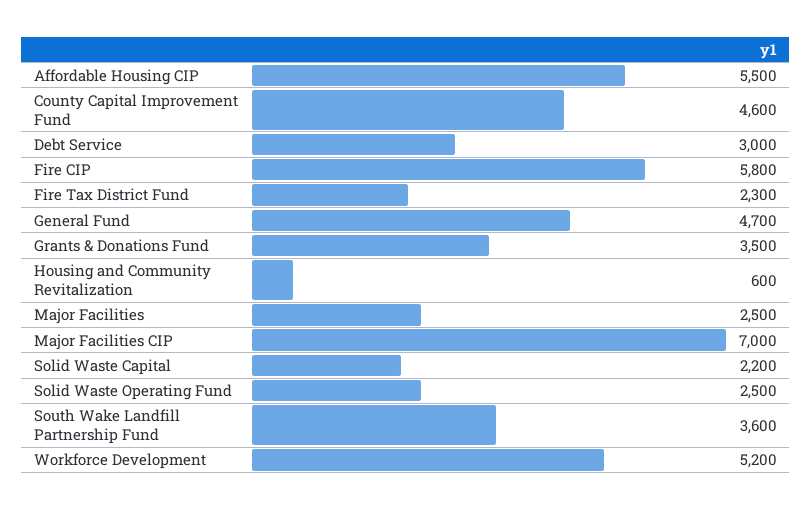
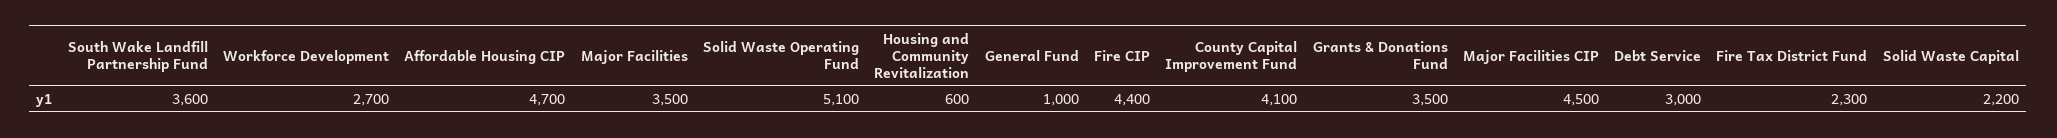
  {
-   "Affordable Housing CIP": 5500,
+   "Affordable Housing CIP": 4700,
-   "County Capital Improvement Fund": 4600,
+   "County Capital Improvement Fund": 4100,
    "Debt Service": 3000,
-   "Fire CIP": 5800,
+   "Fire CIP": 4400,
    "Fire Tax District Fund": 2300,
-   "General Fund": 4700,
+   "General Fund": 1000,
    "Grants & Donations Fund": 3500,
    "Housing and Community Revitalization": 600,
-   "Major Facilities": 2500,
+   "Major Facilities": 3500,
-   "Major Facilities CIP": 7000,
+   "Major Facilities CIP": 4500,
    "Solid Waste Capital": 2200,
-   "Solid Waste Operating Fund": 2500,
+   "Solid Waste Operating Fund": 5100,
    "South Wake Landfill Partnership Fund": 3600,
-   "Workforce Development": 5200
+   "Workforce Development": 2700
  }

